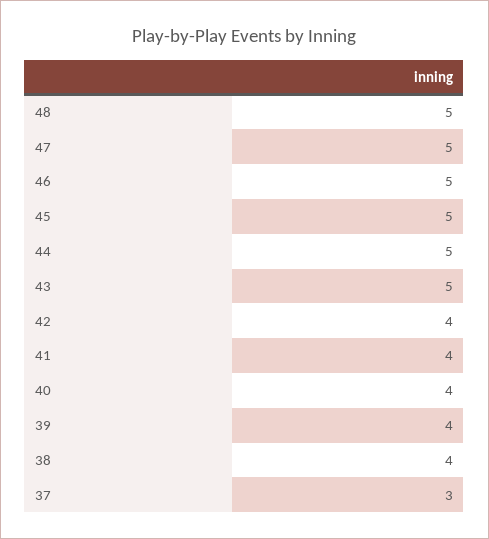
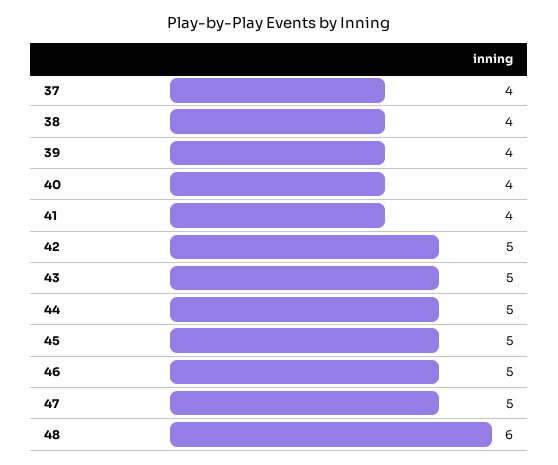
  {
-   "48": 5,
+   "48": 6,
    "47": 5,
    "46": 5,
    "45": 5,
    "44": 5,
    "43": 5,
-   "42": 4,
+   "42": 5,
    "41": 4,
    "40": 4,
    "39": 4,
    "38": 4,
-   "37": 3
+   "37": 4
  }

